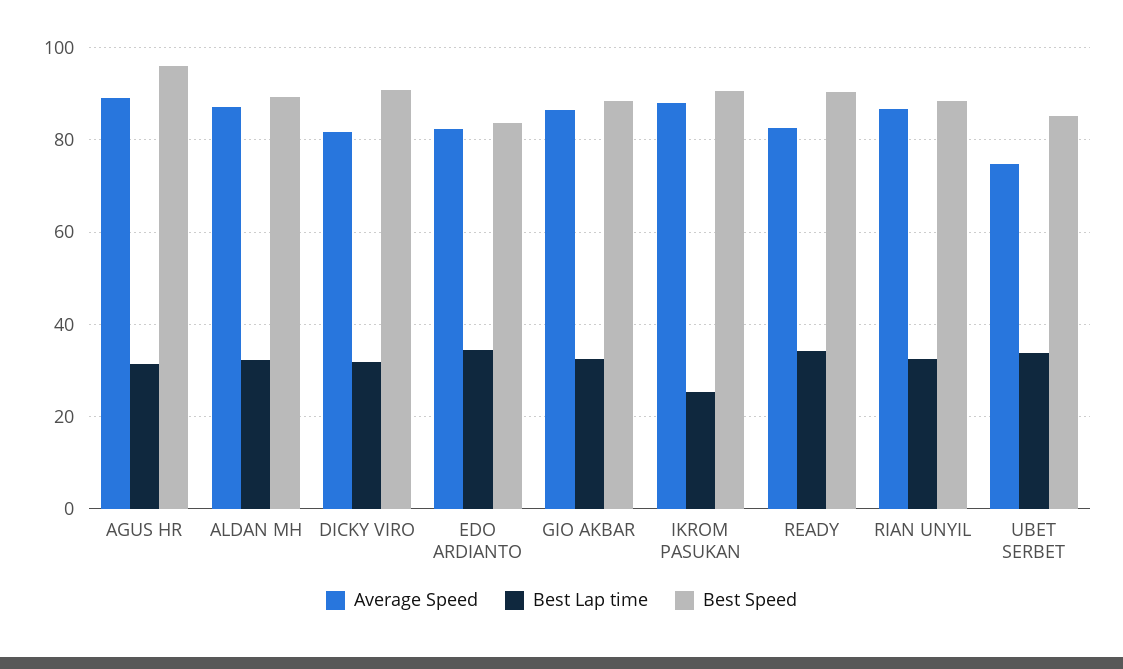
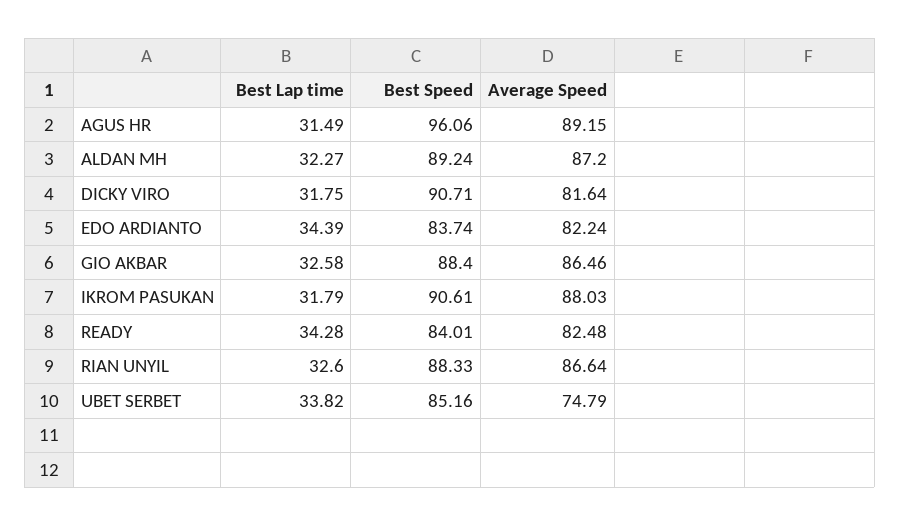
  {
    "Average Speed": {
      "AGUS HR": 89.15,
      "ALDAN MH": 87.2,
      "DICKY VIRO": 81.64,
      "EDO ARDIANTO": 82.24,
      "GIO AKBAR": 86.46,
      "IKROM PASUKAN": 88.03,
      "READY": 82.48,
      "RIAN UNYIL": 86.64,
      "UBET SERBET": 74.79
    },
    "Best Lap time": {
      "AGUS HR": 31.49,
      "ALDAN MH": 32.27,
      "DICKY VIRO": 31.75,
      "EDO ARDIANTO": 34.39,
      "GIO AKBAR": 32.58,
-     "IKROM PASUKAN": 26,
+     "IKROM PASUKAN": 31.79,
      "READY": 34.28,
      "RIAN UNYIL": 32.6,
      "UBET SERBET": 33.82
    },
    "Best Speed": {
      "AGUS HR": 96.06,
      "ALDAN MH": 89.24,
      "DICKY VIRO": 90.71,
      "EDO ARDIANTO": 83.74,
      "GIO AKBAR": 88.4,
      "IKROM PASUKAN": 90.61,
-     "READY": 90,
+     "READY": 84.01,
      "RIAN UNYIL": 88.33,
      "UBET SERBET": 85.16
    }
  }

